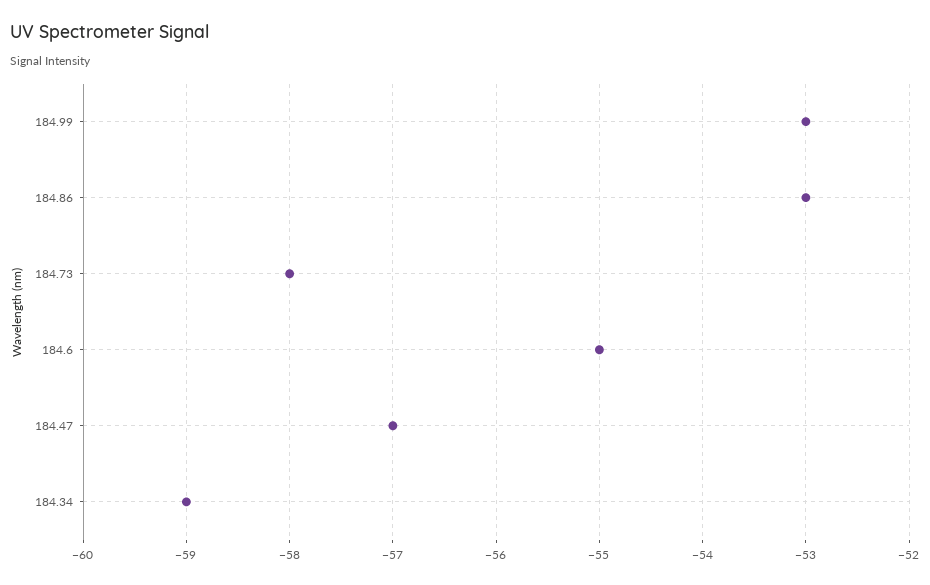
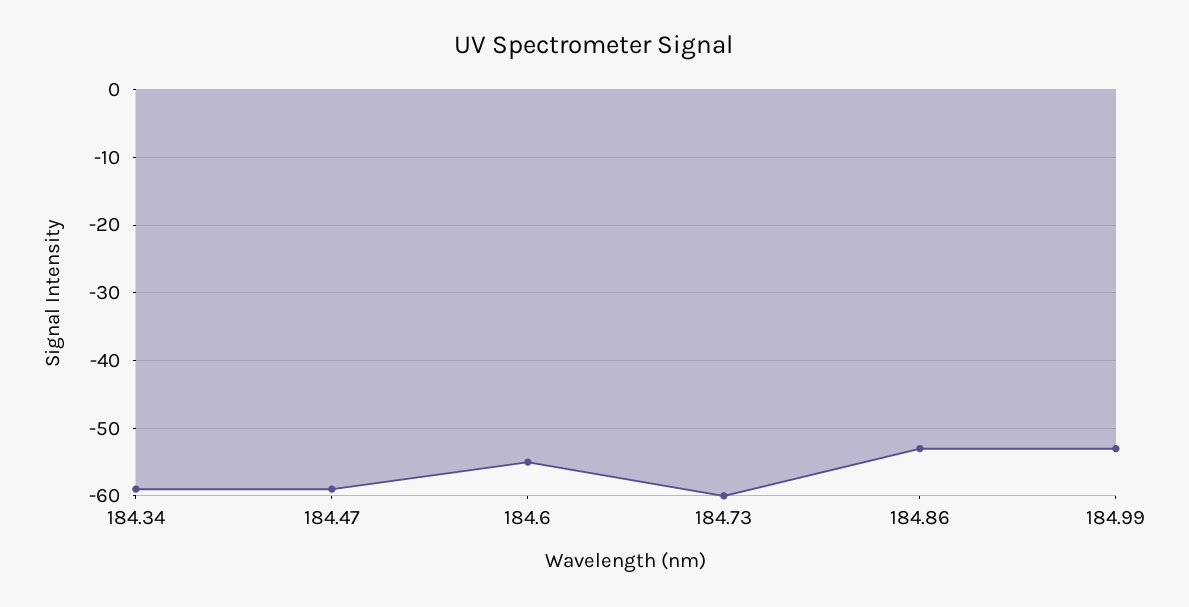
  {
    "184.99": -53,
    "184.86": -53,
-   "184.73": -58,
+   "184.73": -60,
    "184.6": -55,
-   "184.47": -57,
+   "184.47": -59,
    "184.34": -59
  }

